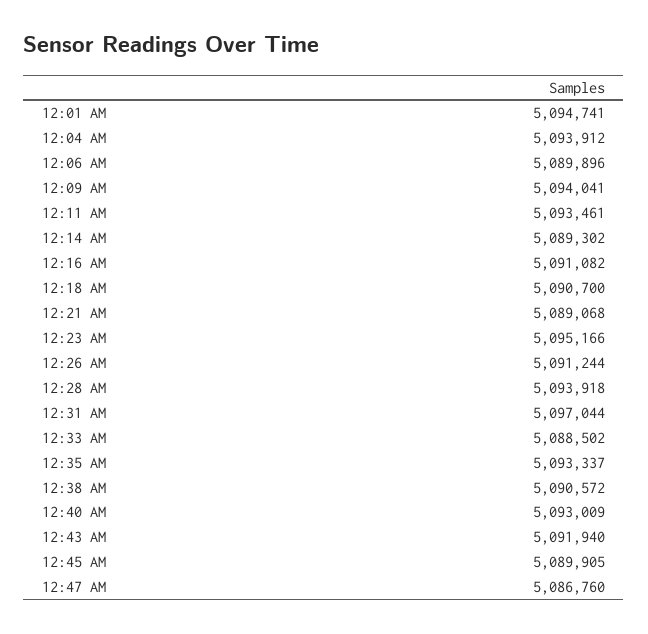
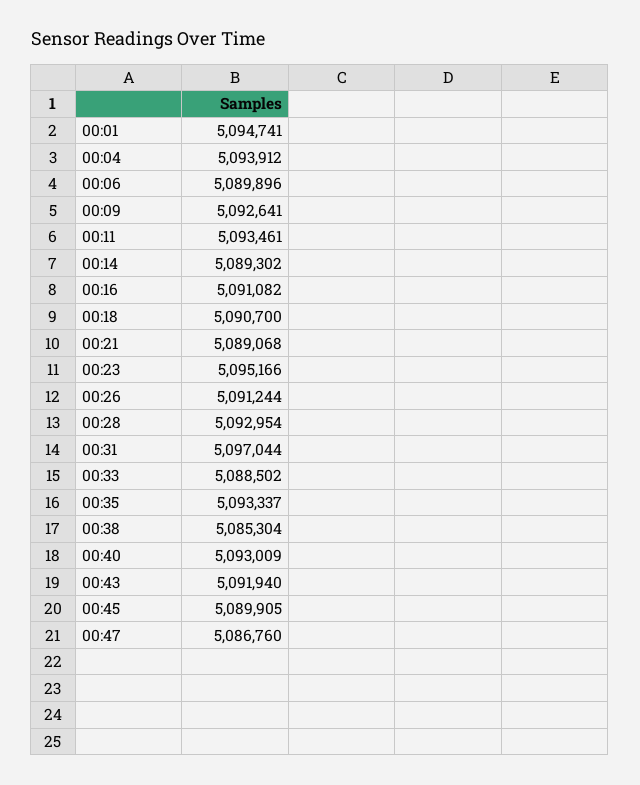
  {
    "12:01 AM": 5094741,
    "12:04 AM": 5093912,
    "12:06 AM": 5089896,
-   "12:09 AM": 5094041,
+   "12:09 AM": 5092641,
    "12:11 AM": 5093461,
    "12:14 AM": 5089302,
    "12:16 AM": 5091082,
    "12:18 AM": 5090700,
    "12:21 AM": 5089068,
    "12:23 AM": 5095166,
    "12:26 AM": 5091244,
-   "12:28 AM": 5093918,
+   "12:28 AM": 5092954,
    "12:31 AM": 5097044,
    "12:33 AM": 5088502,
    "12:35 AM": 5093337,
-   "12:38 AM": 5090572,
+   "12:38 AM": 5085304,
    "12:40 AM": 5093009,
    "12:43 AM": 5091940,
    "12:45 AM": 5089905,
    "12:47 AM": 5086760
  }

